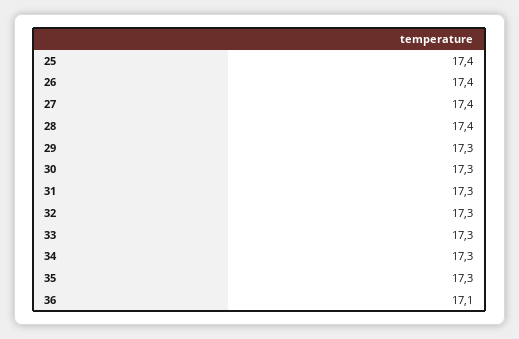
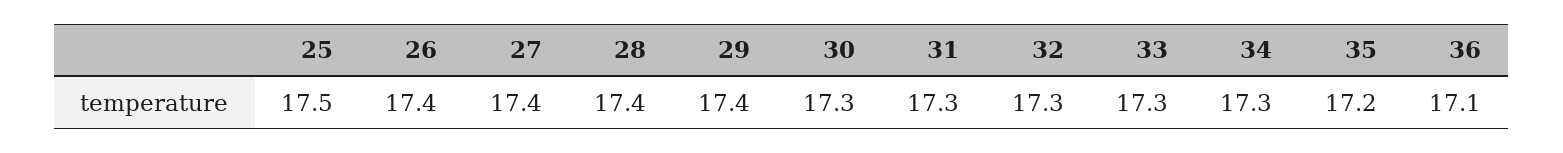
  {
-   "25": 17.4,
+   "25": 17.5,
    "26": 17.4,
    "27": 17.4,
    "28": 17.4,
-   "29": 17.3,
+   "29": 17.4,
    "30": 17.3,
    "31": 17.3,
    "32": 17.3,
    "33": 17.3,
    "34": 17.3,
-   "35": 17.3,
+   "35": 17.2,
    "36": 17.1
  }

